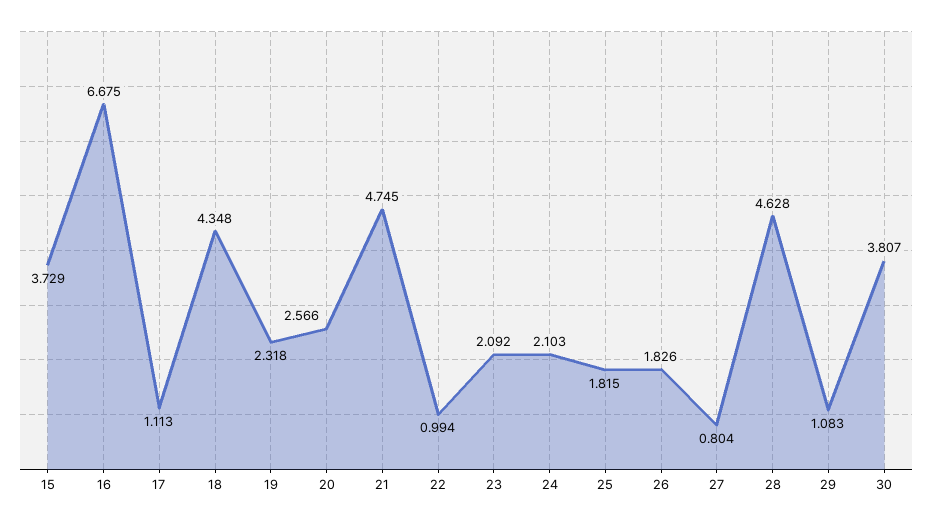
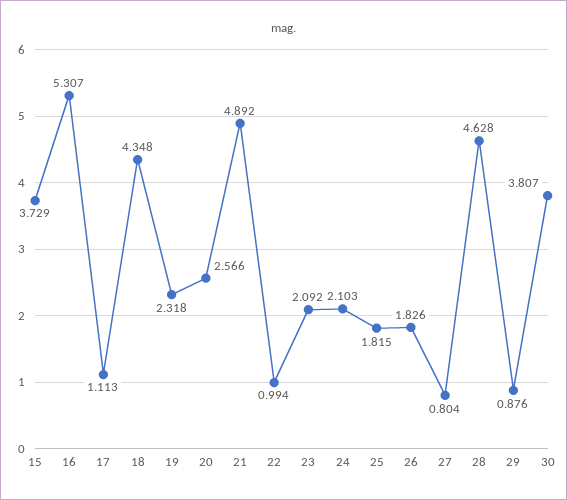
  {
    "15": 3.729,
-   "16": 6.675,
+   "16": 5.307,
    "17": 1.113,
    "18": 4.348,
    "19": 2.318,
    "20": 2.566,
-   "21": 4.745,
+   "21": 4.892,
    "22": 0.994,
    "23": 2.092,
    "24": 2.103,
    "25": 1.815,
    "26": 1.826,
    "27": 0.804,
    "28": 4.628,
-   "29": 1.083,
+   "29": 0.876,
    "30": 3.807
  }

